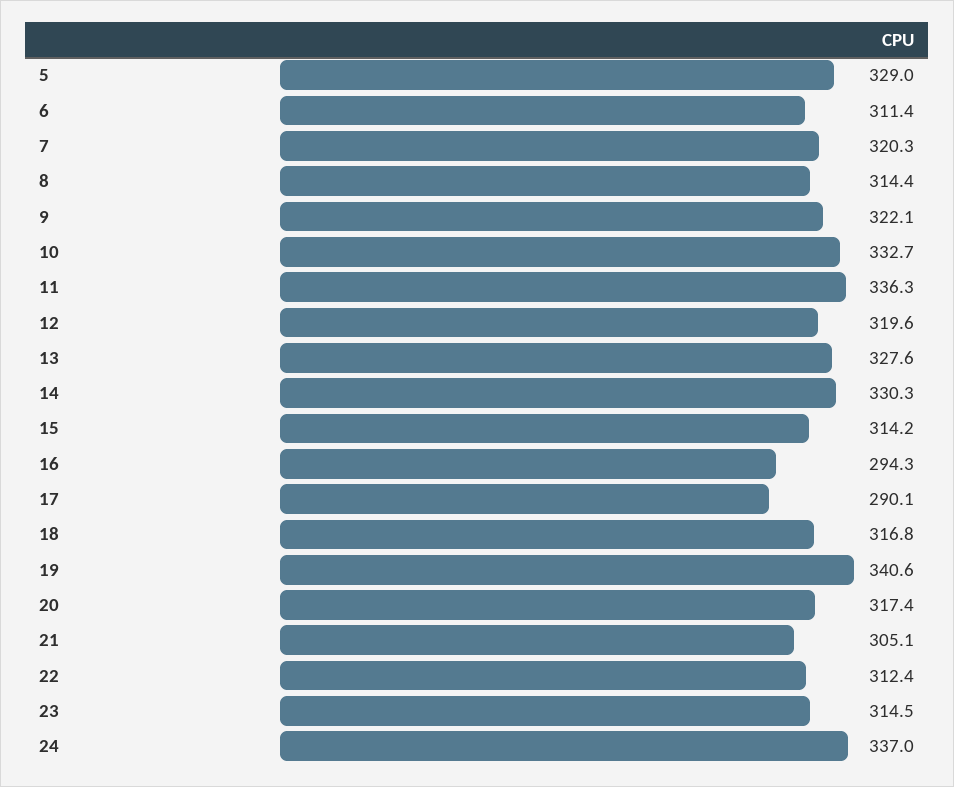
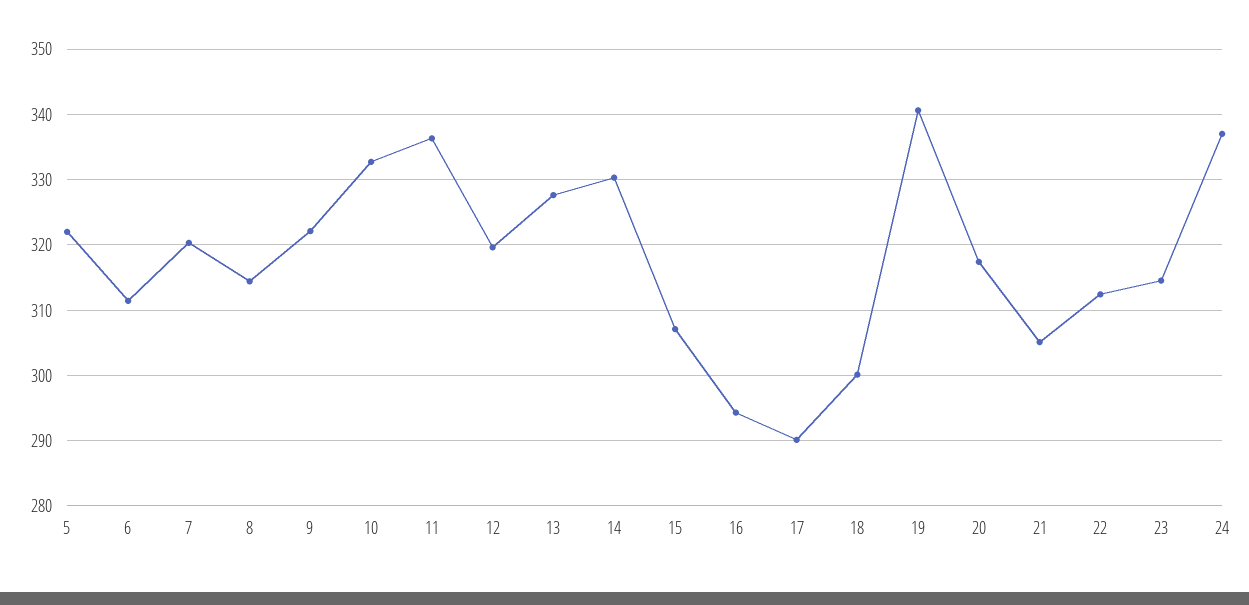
  {
-   "5": 329,
+   "5": 322,
    "6": 311.4,
    "7": 320.3,
    "8": 314.4,
    "9": 322.1,
    "10": 332.7,
    "11": 336.3,
    "12": 319.6,
    "13": 327.6,
    "14": 330.3,
-   "15": 314.2,
+   "15": 307,
    "16": 294.3,
    "17": 290.1,
-   "18": 316.8,
+   "18": 300,
    "19": 340.6,
    "20": 317.4,
    "21": 305.1,
    "22": 312.4,
    "23": 314.5,
    "24": 337
  }

